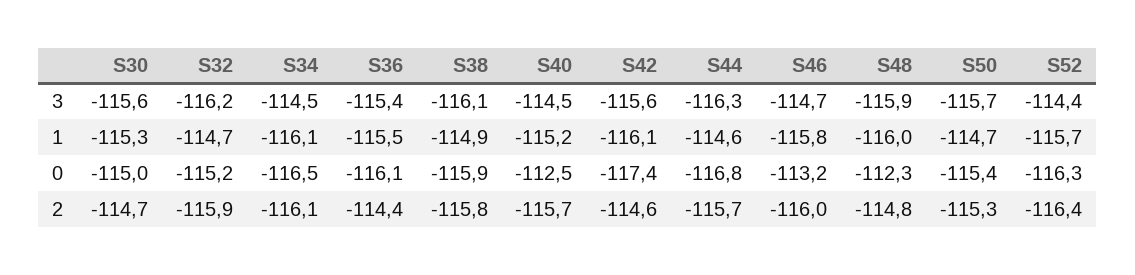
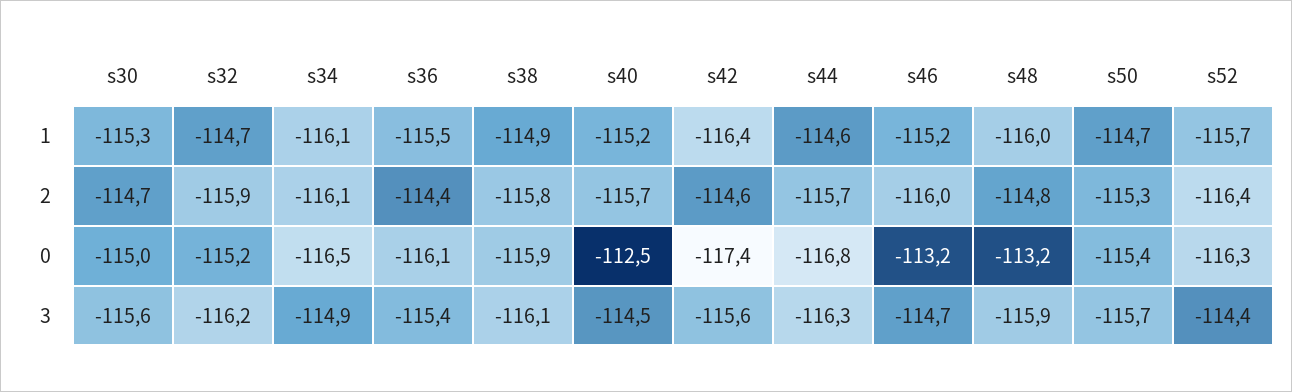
  {
    "S30": {
      "3": -115.6,
      "1": -115.3,
      "0": -115,
      "2": -114.7
    },
    "S32": {
      "3": -116.2,
      "1": -114.7,
      "0": -115.2,
      "2": -115.9
    },
    "S34": {
-     "3": -114.5,
+     "3": -114.9,
      "1": -116.1,
      "0": -116.5,
      "2": -116.1
    },
    "S36": {
      "3": -115.4,
      "1": -115.5,
      "0": -116.1,
      "2": -114.4
    },
    "S38": {
      "3": -116.1,
      "1": -114.9,
      "0": -115.9,
      "2": -115.8
    },
    "S40": {
      "3": -114.5,
      "1": -115.2,
      "0": -112.5,
      "2": -115.7
    },
    "S42": {
      "3": -115.6,
-     "1": -116.1,
+     "1": -116.4,
      "0": -117.4,
      "2": -114.6
    },
    "S44": {
      "3": -116.3,
      "1": -114.6,
      "0": -116.8,
      "2": -115.7
    },
    "S46": {
      "3": -114.7,
-     "1": -115.8,
+     "1": -115.2,
      "0": -113.2,
      "2": -116
    },
    "S48": {
      "3": -115.9,
      "1": -116,
-     "0": -112.3,
+     "0": -113.2,
      "2": -114.8
    },
    "S50": {
      "3": -115.7,
      "1": -114.7,
      "0": -115.4,
      "2": -115.3
    },
    "S52": {
      "3": -114.4,
      "1": -115.7,
      "0": -116.3,
      "2": -116.4
    }
  }

